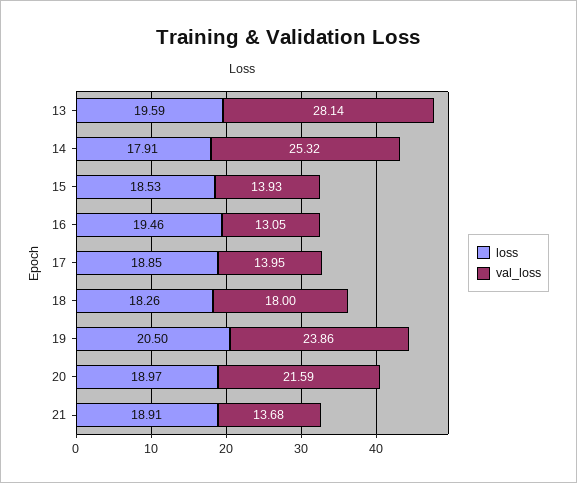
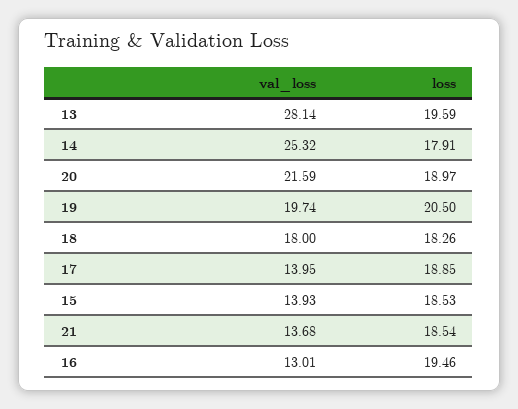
  {
    "loss": {
      "13": 19.59,
      "14": 17.91,
      "15": 18.53,
      "16": 19.46,
      "17": 18.85,
      "18": 18.26,
      "19": 20.5,
      "20": 18.97,
-     "21": 18.91
+     "21": 18.54
    },
    "val_loss": {
      "13": 28.14,
      "14": 25.32,
      "15": 13.93,
-     "16": 13.05,
+     "16": 13.01,
      "17": 13.95,
      "18": 18,
-     "19": 23.86,
+     "19": 19.74,
      "20": 21.59,
      "21": 13.68
    }
  }

